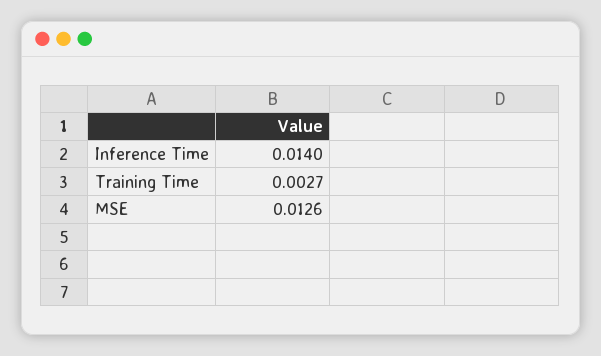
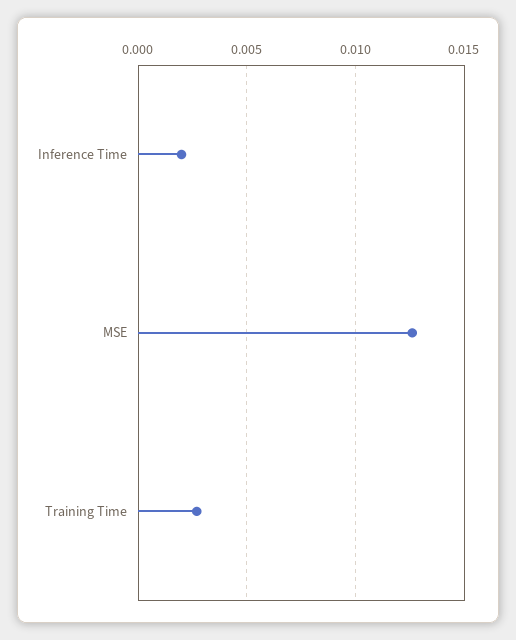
  {
-   "Inference Time": 0.014,
+   "Inference Time": 0.002,
    "Training Time": 0.0027,
    "MSE": 0.0126
  }

